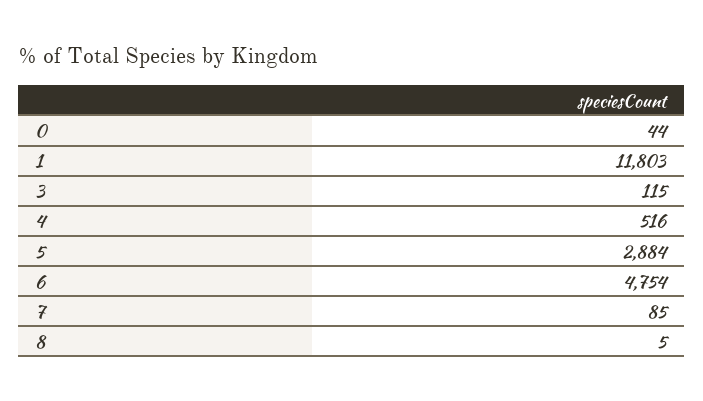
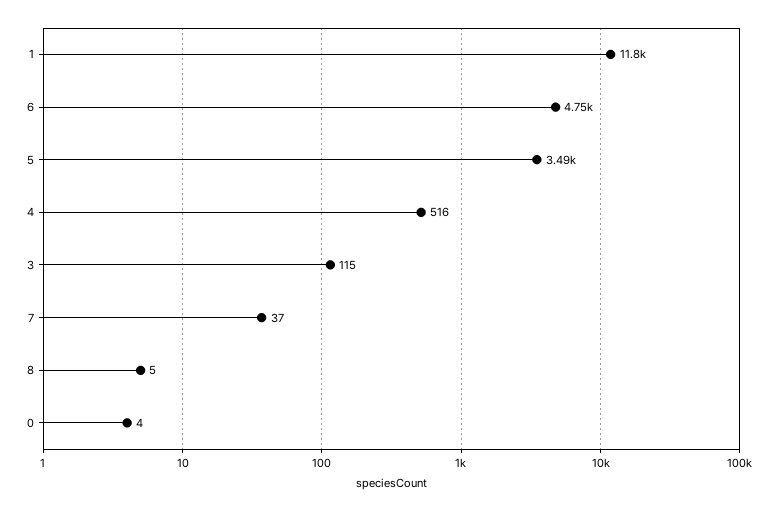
  {
-   "0": 44,
+   "0": 4,
    "1": 11803,
    "3": 115,
    "4": 516,
-   "5": 2884,
+   "5": 3490,
    "6": 4754,
-   "7": 85,
+   "7": 37,
    "8": 5
  }

